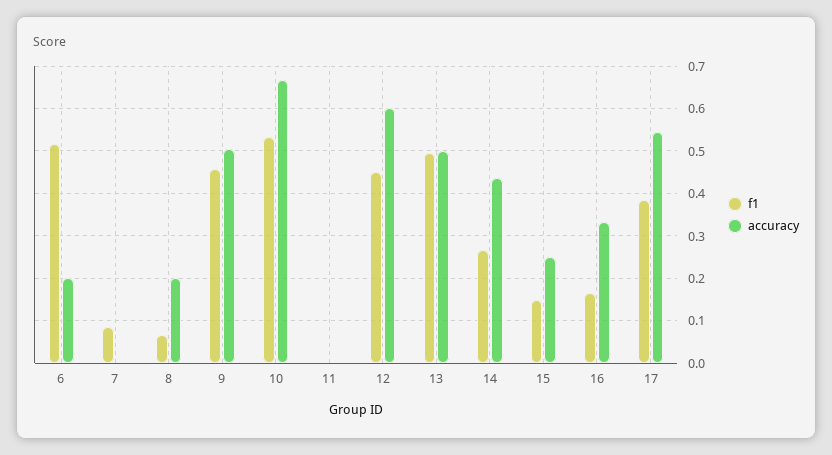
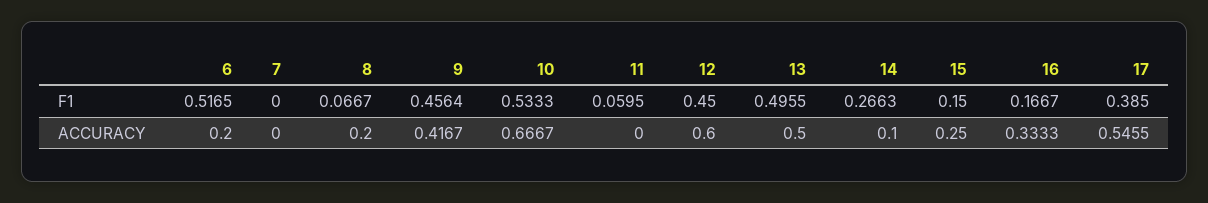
  {
    "f1": {
      "6": 0.5165,
-     "7": 0.08,
+     "7": 0,
      "8": 0.0667,
      "9": 0.4564,
      "10": 0.5333,
-     "11": 0,
+     "11": 0.0595,
      "12": 0.45,
      "13": 0.4955,
      "14": 0.2663,
      "15": 0.15,
      "16": 0.1667,
      "17": 0.385
    },
    "accuracy": {
      "6": 0.2,
      "7": 0,
      "8": 0.2,
-     "9": 0.5,
+     "9": 0.4167,
      "10": 0.6667,
      "11": 0,
      "12": 0.6,
      "13": 0.5,
-     "14": 0.44,
+     "14": 0.1,
      "15": 0.25,
      "16": 0.3333,
      "17": 0.5455
    }
  }

